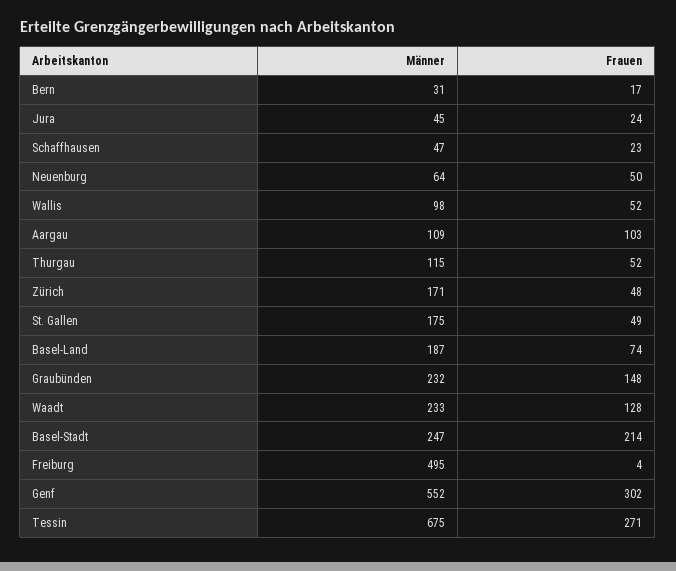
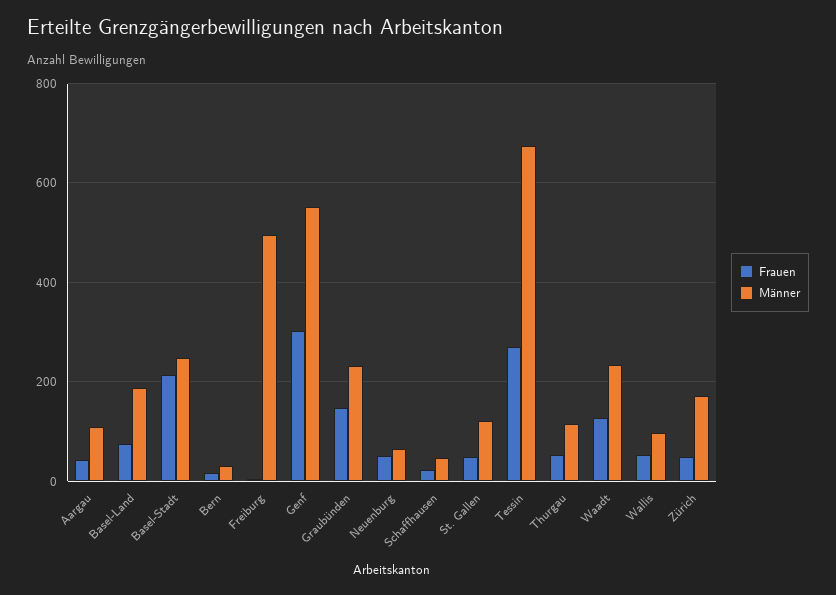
  {
    "Männer": {
      "Bern": 31,
-     "Jura": 45,
      "Schaffhausen": 47,
      "Neuenburg": 64,
      "Wallis": 98,
      "Aargau": 109,
      "Thurgau": 115,
      "Zürich": 171,
-     "St. Gallen": 175,
+     "St. Gallen": 120,
      "Basel-Land": 187,
      "Graubünden": 232,
      "Waadt": 233,
      "Basel-Stadt": 247,
      "Freiburg": 495,
      "Genf": 552,
      "Tessin": 675
    },
    "Frauen": {
      "Bern": 17,
-     "Jura": 24,
      "Schaffhausen": 23,
      "Neuenburg": 50,
      "Wallis": 52,
-     "Aargau": 103,
+     "Aargau": 40,
      "Thurgau": 52,
      "Zürich": 48,
      "St. Gallen": 49,
      "Basel-Land": 74,
      "Graubünden": 148,
      "Waadt": 128,
      "Basel-Stadt": 214,
      "Freiburg": 4,
      "Genf": 302,
      "Tessin": 271
    }
  }

